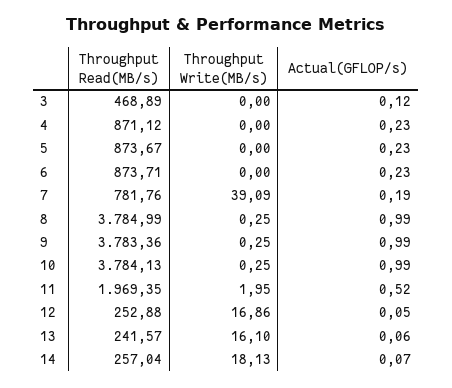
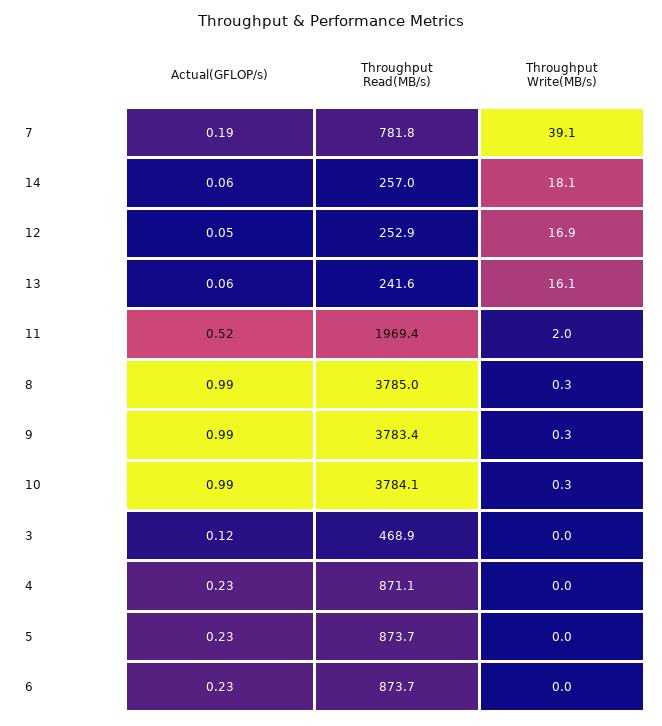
  {
    "Throughput Read(MB/s)": {
      "3": 468.89,
      "4": 871.12,
      "5": 873.67,
      "6": 873.71,
      "7": 781.76,
      "8": 3784.99,
      "9": 3783.36,
      "10": 3784.13,
      "11": 1969.35,
      "12": 252.88,
      "13": 241.57,
      "14": 257.04
    },
    "Throughput Write(MB/s)": {
      "3": 0,
      "4": 0,
      "5": 0,
      "6": 0,
      "7": 39.09,
      "8": 0.25,
      "9": 0.25,
      "10": 0.25,
      "11": 1.95,
      "12": 16.86,
      "13": 16.1,
      "14": 18.13
    },
    "Actual(GFLOP/s)": {
      "3": 0.12,
      "4": 0.23,
      "5": 0.23,
      "6": 0.23,
      "7": 0.19,
      "8": 0.99,
      "9": 0.99,
      "10": 0.99,
      "11": 0.52,
      "12": 0.05,
      "13": 0.06,
-     "14": 0.07
+     "14": 0.06
    }
  }

